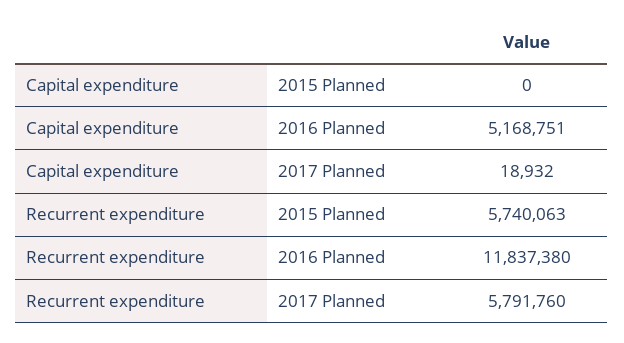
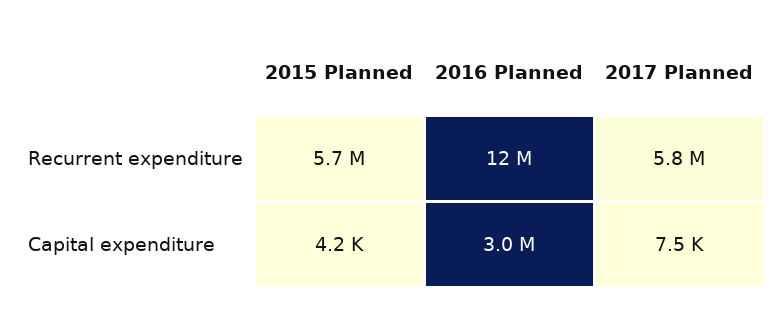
  {
    "Capital expenditure": {
-     "2015 Planned": 0,
+     "2015 Planned": 4200,
-     "2016 Planned": 5168751,
+     "2016 Planned": 3000000,
-     "2017 Planned": 18932
+     "2017 Planned": 7500
    },
    "Recurrent expenditure": {
      "2015 Planned": 5740063,
      "2016 Planned": 11837380,
      "2017 Planned": 5791760
    }
  }

